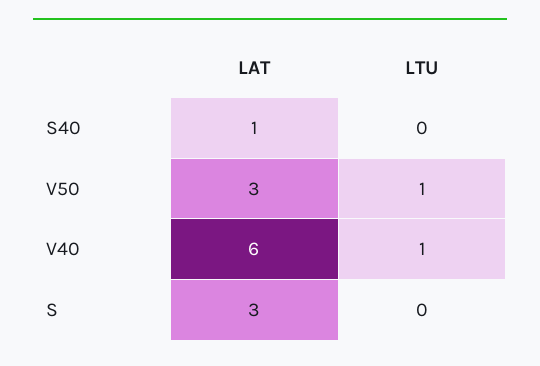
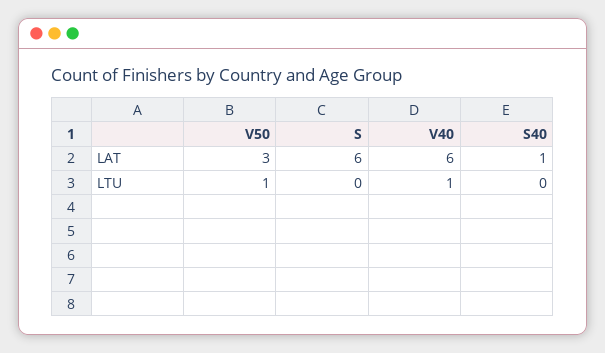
  {
    "LAT": {
      "S40": 1,
      "V50": 3,
      "V40": 6,
-     "S": 3
+     "S": 6
    },
    "LTU": {
      "S40": 0,
      "V50": 1,
      "V40": 1,
      "S": 0
    }
  }

